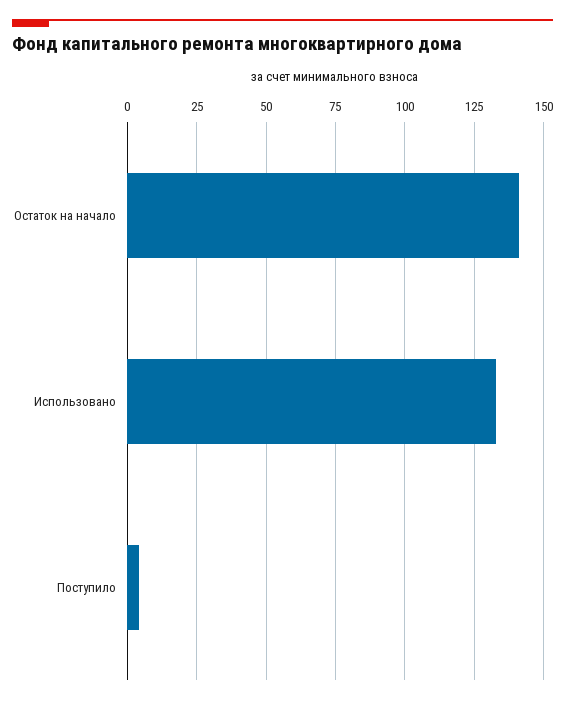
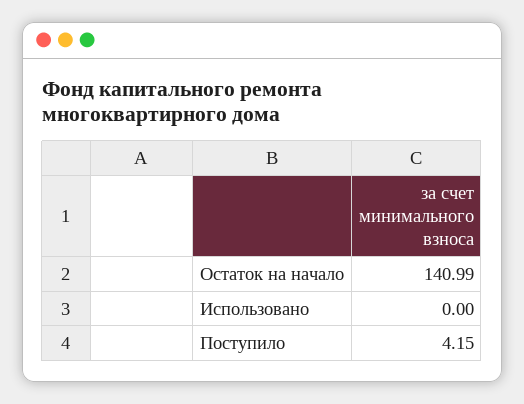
  {
    "Остаток на начало": 140.99,
-   "Использовано": 132.5,
+   "Использовано": 0,
    "Поступило": 4.15
  }

